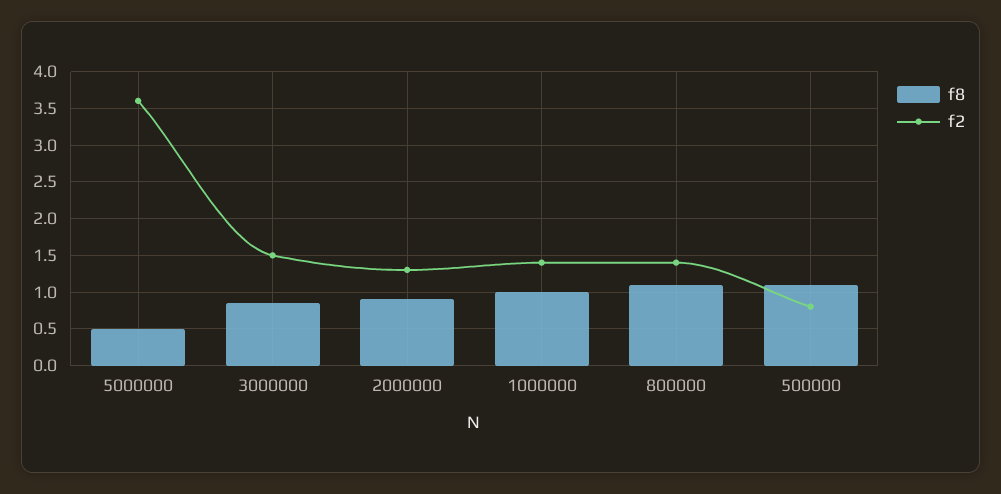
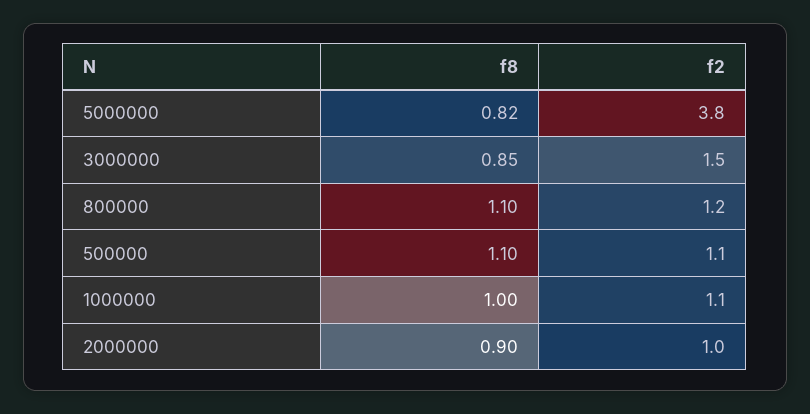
  {
    "f8": {
-     "5000000": 0.5,
+     "5000000": 0.82,
      "3000000": 0.85,
      "2000000": 0.9,
      "1000000": 1,
      "800000": 1.1,
      "500000": 1.1
    },
    "f2": {
-     "5000000": 3.6,
+     "5000000": 3.8,
      "3000000": 1.5,
-     "2000000": 1.3,
+     "2000000": 1,
-     "1000000": 1.4,
+     "1000000": 1.1,
-     "800000": 1.4,
+     "800000": 1.2,
-     "500000": 0.8
+     "500000": 1.1
    }
  }

